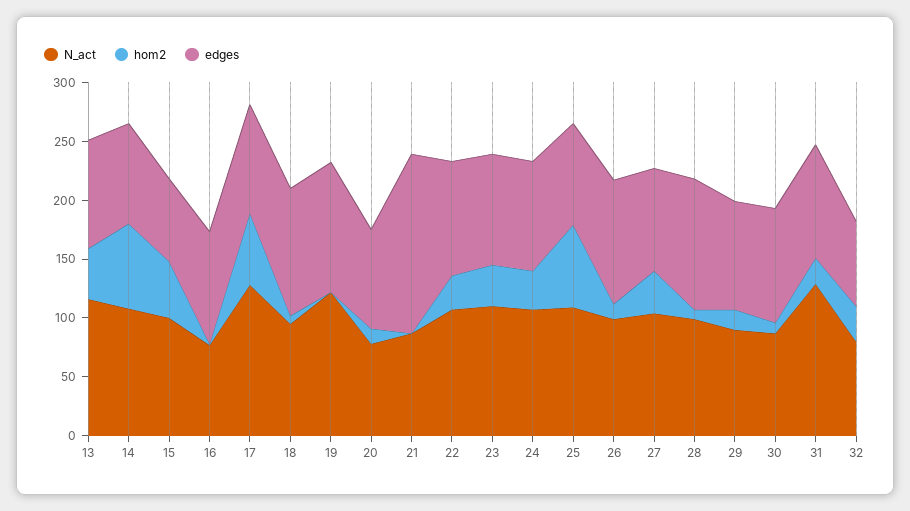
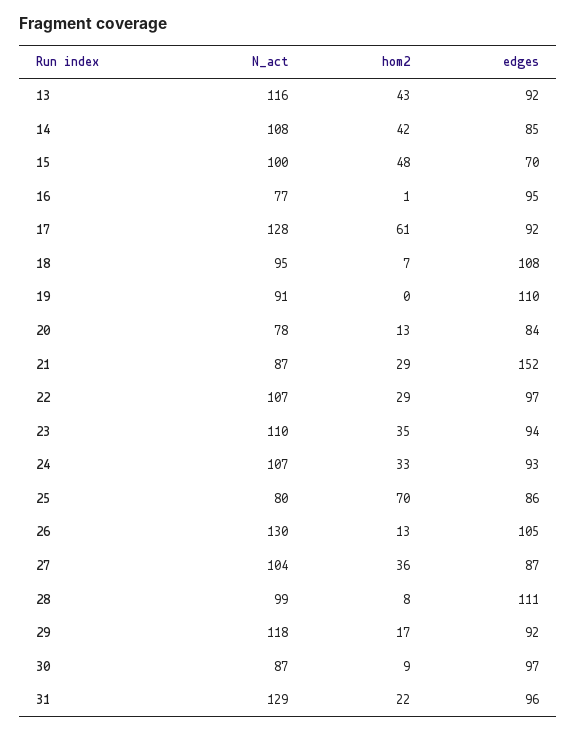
  {
    "N_act": {
      "13": 116,
      "14": 108,
      "15": 100,
      "16": 77,
      "17": 128,
      "18": 95,
-     "19": 120,
+     "19": 91,
      "20": 78,
      "21": 87,
      "22": 107,
      "23": 110,
      "24": 107,
-     "25": 110,
+     "25": 80,
-     "26": 100,
+     "26": 130,
      "27": 104,
      "28": 99,
-     "29": 90,
+     "29": 118,
      "30": 87,
-     "31": 129,
+     "31": 129
-     "32": 80
    },
    "hom2": {
      "13": 43,
-     "14": 70,
+     "14": 42,
      "15": 48,
      "16": 1,
      "17": 61,
      "18": 7,
      "19": 0,
      "20": 13,
-     "21": 0,
+     "21": 29,
      "22": 29,
      "23": 35,
      "24": 33,
      "25": 70,
      "26": 13,
      "27": 36,
      "28": 8,
      "29": 17,
      "30": 9,
-     "31": 22,
+     "31": 22
-     "32": 30
    },
    "edges": {
      "13": 92,
      "14": 85,
      "15": 70,
      "16": 95,
      "17": 92,
      "18": 108,
      "19": 110,
      "20": 84,
      "21": 152,
      "22": 97,
      "23": 94,
      "24": 93,
      "25": 86,
      "26": 105,
      "27": 87,
      "28": 111,
      "29": 92,
      "30": 97,
-     "31": 96,
+     "31": 96
-     "32": 70
    }
  }

